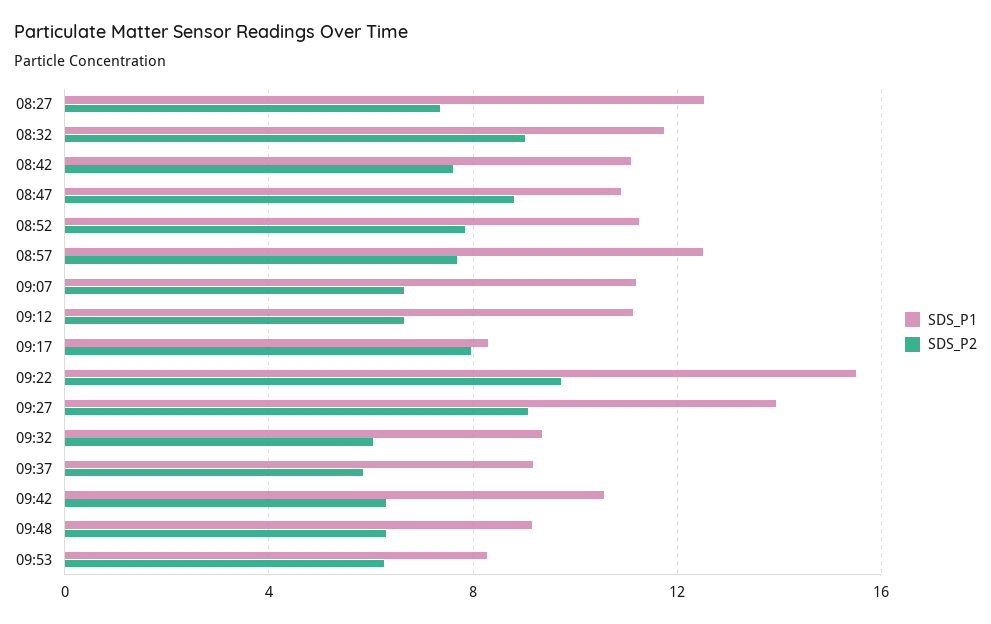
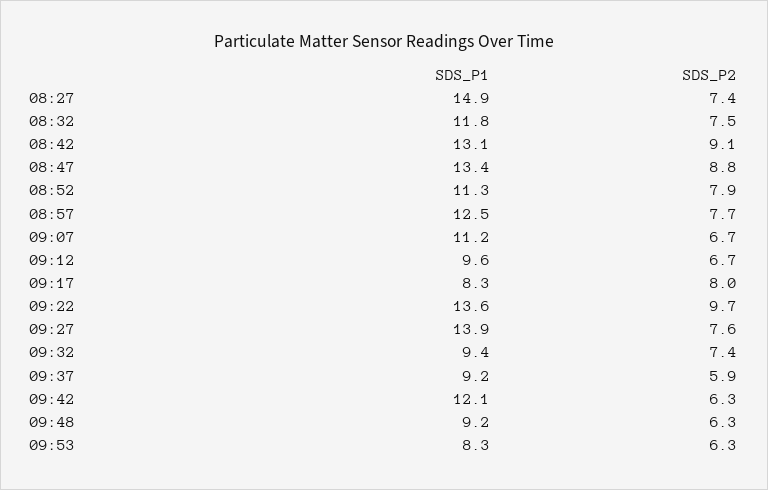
  {
    "SDS_P1": {
-     "08:27": 12.5,
+     "08:27": 14.9,
      "08:32": 11.8,
-     "08:42": 11,
+     "08:42": 13.1,
-     "08:47": 11,
+     "08:47": 13.4,
      "08:52": 11.3,
      "08:57": 12.5,
      "09:07": 11.2,
-     "09:12": 11,
+     "09:12": 9.6,
      "09:17": 8.3,
-     "09:22": 15.5,
+     "09:22": 13.6,
      "09:27": 13.9,
      "09:32": 9.4,
      "09:37": 9.2,
-     "09:42": 10.5,
+     "09:42": 12.1,
      "09:48": 9.2,
      "09:53": 8.3
    },
    "SDS_P2": {
      "08:27": 7.4,
-     "08:32": 9,
+     "08:32": 7.5,
-     "08:42": 7.5,
+     "08:42": 9.1,
      "08:47": 8.8,
      "08:52": 7.9,
      "08:57": 7.7,
      "09:07": 6.7,
      "09:12": 6.7,
      "09:17": 8,
      "09:22": 9.7,
-     "09:27": 9,
+     "09:27": 7.6,
-     "09:32": 6,
+     "09:32": 7.4,
      "09:37": 5.9,
      "09:42": 6.3,
      "09:48": 6.3,
      "09:53": 6.3
    }
  }

